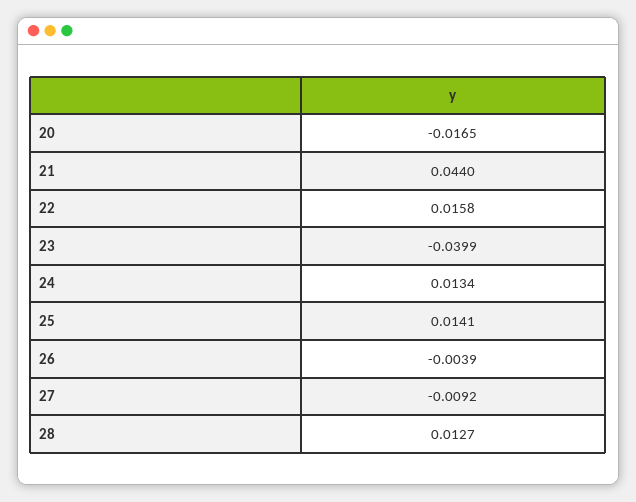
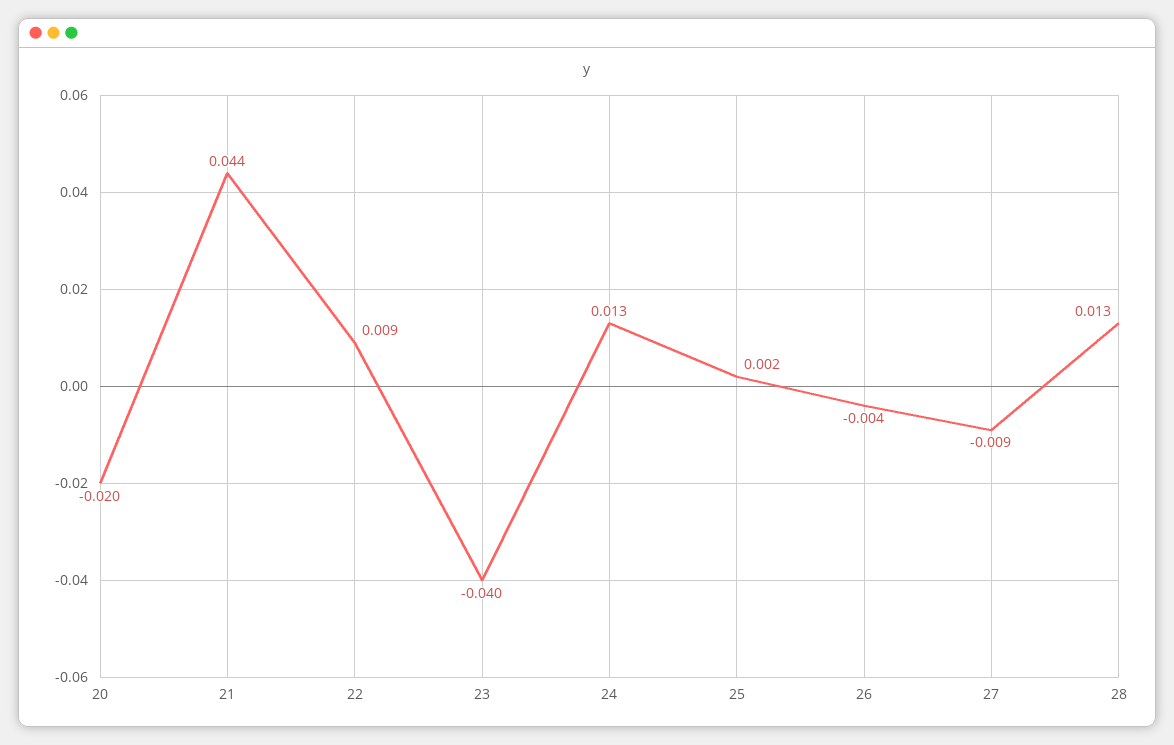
  {
-   "20": -0.0165,
+   "20": -0.02,
    "21": 0.044,
-   "22": 0.0158,
+   "22": 0.009,
    "23": -0.0399,
    "24": 0.0134,
-   "25": 0.0141,
+   "25": 0.002,
    "26": -0.0039,
    "27": -0.0092,
    "28": 0.0127
  }

